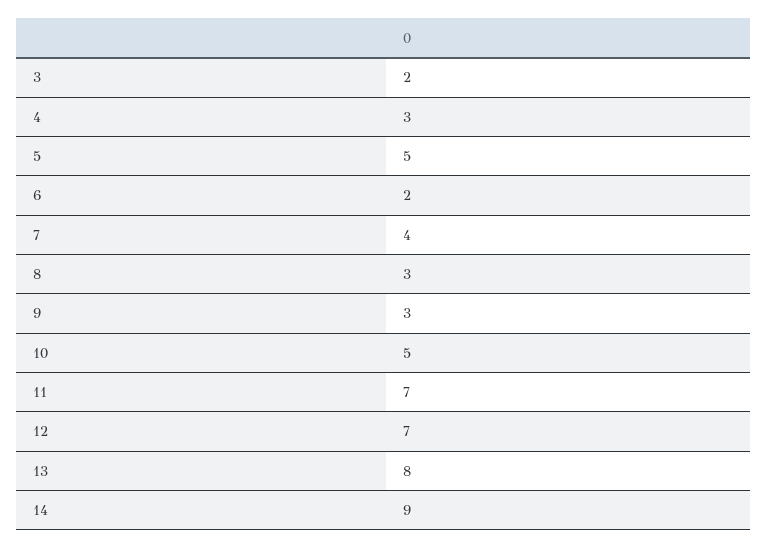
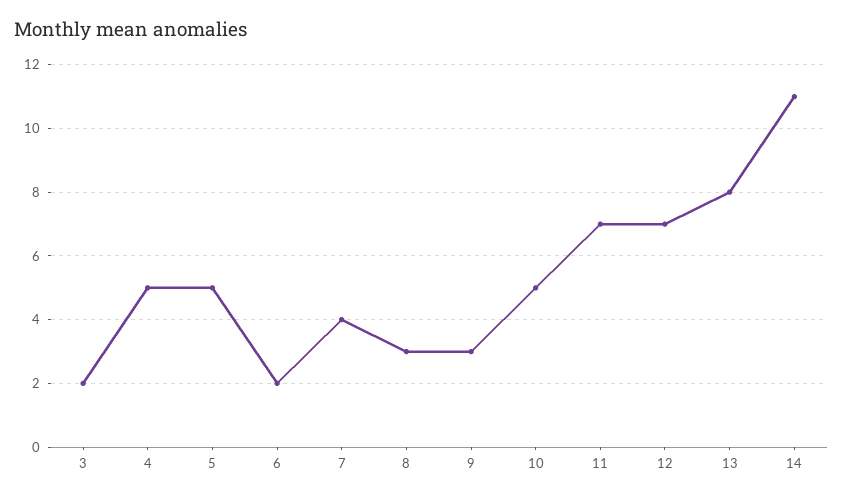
  {
    "3": 2,
-   "4": 3,
+   "4": 5,
    "5": 5,
    "6": 2,
    "7": 4,
    "8": 3,
    "9": 3,
    "10": 5,
    "11": 7,
    "12": 7,
    "13": 8,
-   "14": 9
+   "14": 11
  }

